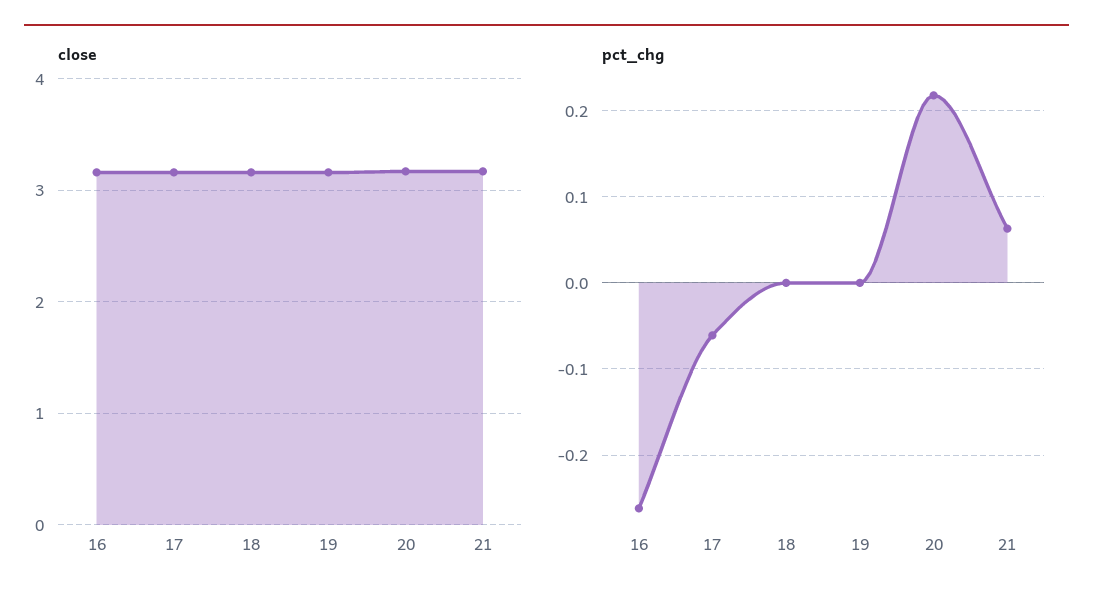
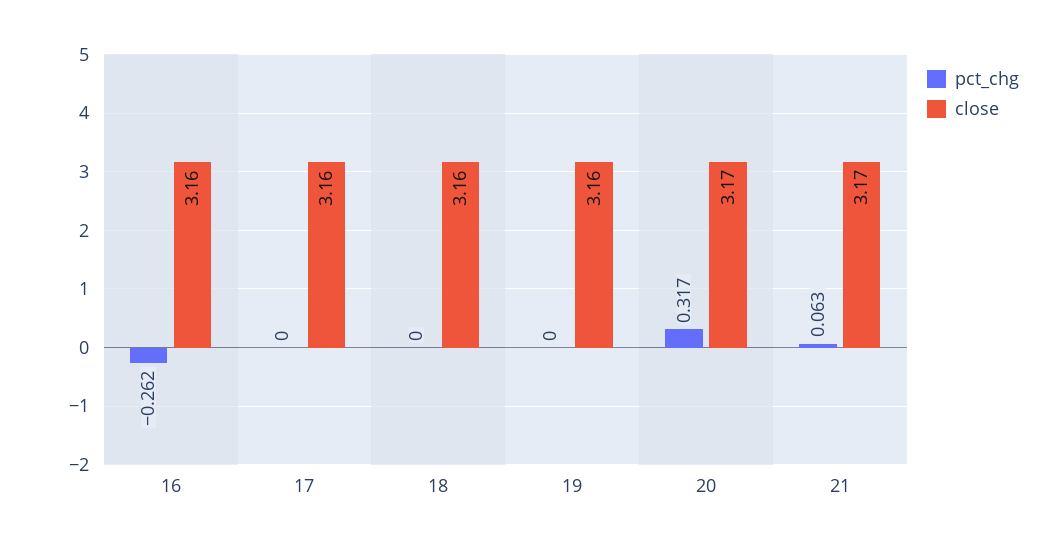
  {
    "close": {
      "16": 3.16,
      "17": 3.16,
      "18": 3.16,
      "19": 3.16,
      "20": 3.17,
      "21": 3.17
    },
    "pct_chg": {
      "16": -0.262,
-     "17": -0.06,
+     "17": 0,
      "18": 0,
      "19": 0,
-     "20": 0.22,
+     "20": 0.317,
      "21": 0.063
    }
  }

